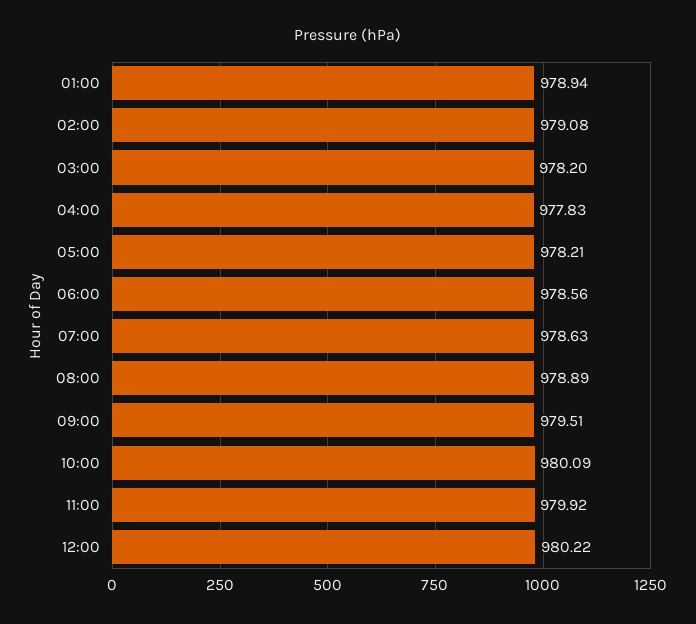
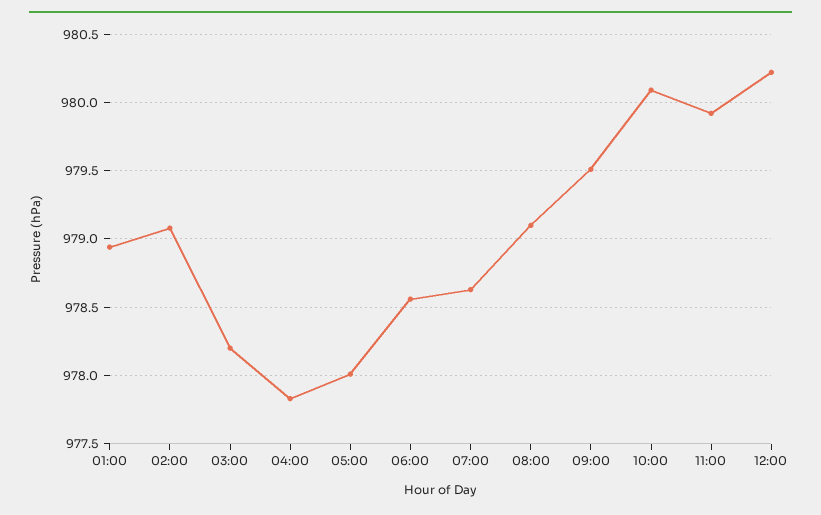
  {
    "01:00": 978.94,
    "02:00": 979.08,
    "03:00": 978.2,
    "04:00": 977.83,
-   "05:00": 978.21,
+   "05:00": 978,
    "06:00": 978.56,
    "07:00": 978.63,
-   "08:00": 978.89,
+   "08:00": 979.1,
    "09:00": 979.51,
    "10:00": 980.09,
    "11:00": 979.92,
    "12:00": 980.22
  }

